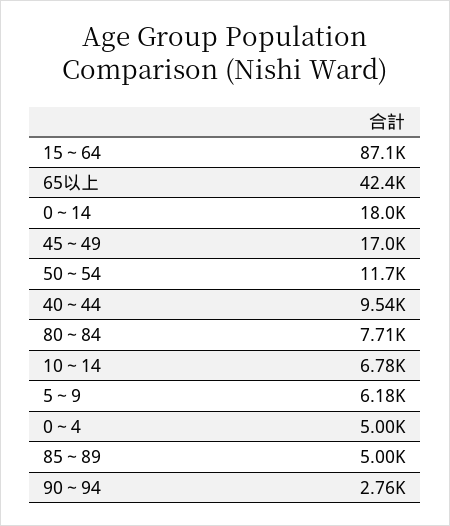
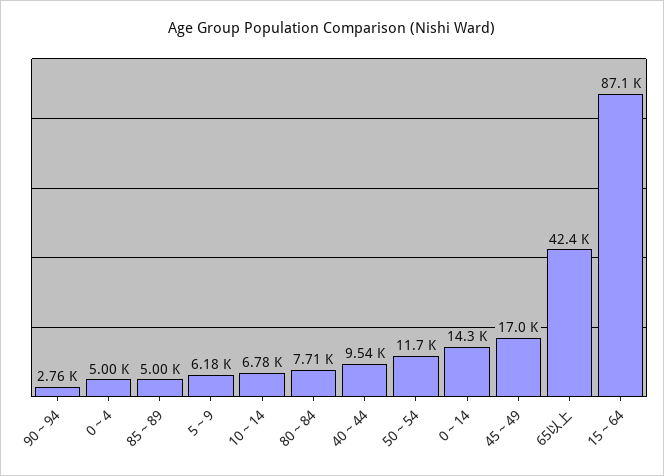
  {
    "15～64": 87100,
    "65以上": 42400,
-   "0～14": 18000,
+   "0～14": 14300,
    "45～49": 17000,
    "50～54": 11700,
    "40～44": 9540,
    "80～84": 7710,
    "10～14": 6780,
    "5～9": 6180,
    "0～4": 5000,
    "85～89": 5000,
    "90～94": 2760
  }

